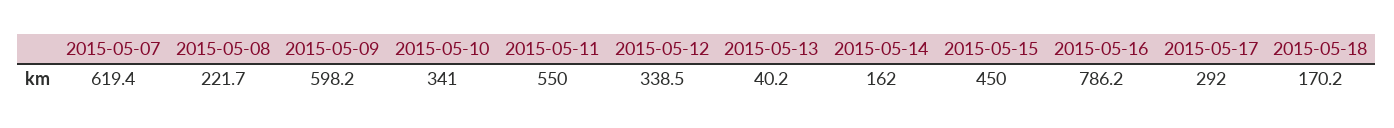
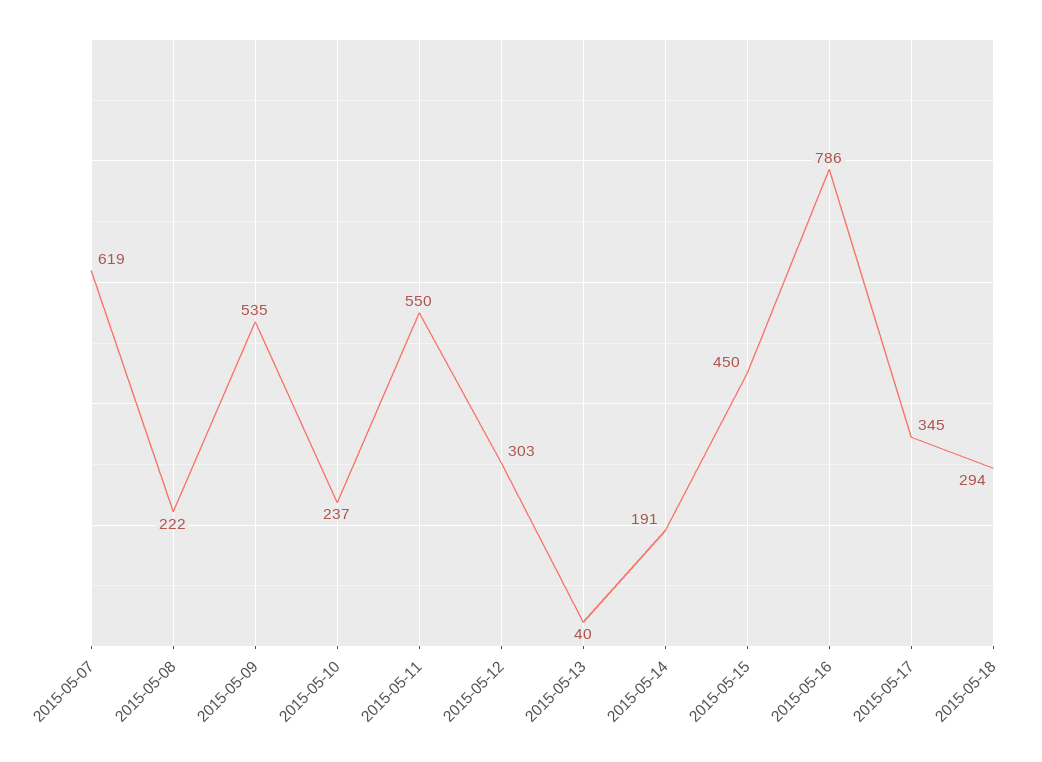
  {
    "2015-05-07": 619.4,
    "2015-05-08": 221.7,
-   "2015-05-09": 598.2,
+   "2015-05-09": 535,
-   "2015-05-10": 341,
+   "2015-05-10": 237,
    "2015-05-11": 550,
-   "2015-05-12": 338.5,
+   "2015-05-12": 303,
    "2015-05-13": 40.2,
-   "2015-05-14": 162,
+   "2015-05-14": 191,
    "2015-05-15": 450,
    "2015-05-16": 786.2,
-   "2015-05-17": 292,
+   "2015-05-17": 345,
-   "2015-05-18": 170.2
+   "2015-05-18": 294
  }

